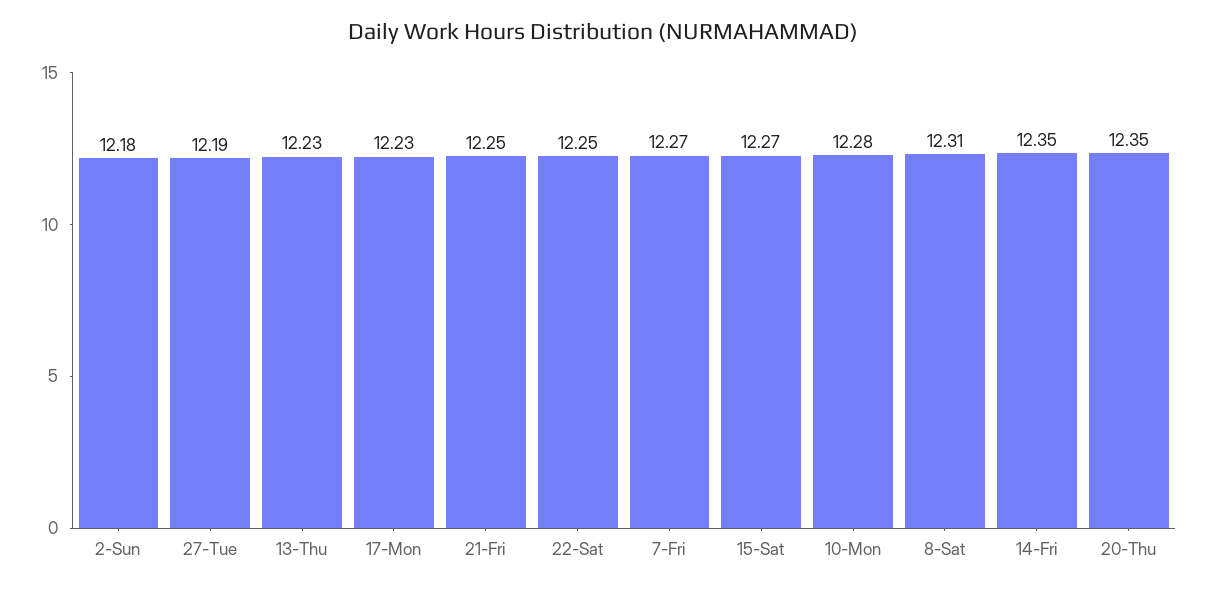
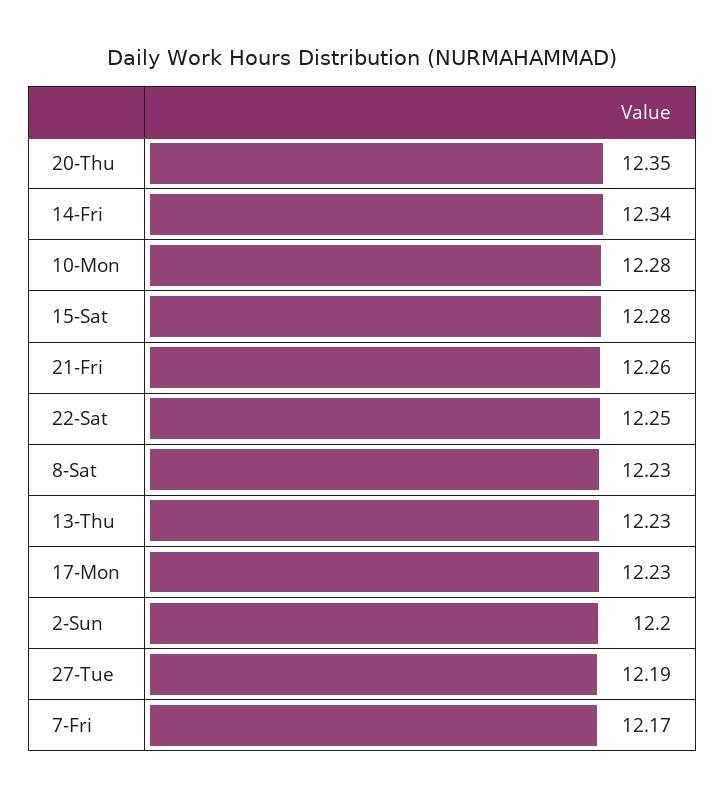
  {
-   "2-Sun": 12.18,
+   "2-Sun": 12.2,
    "27-Tue": 12.19,
    "13-Thu": 12.23,
    "17-Mon": 12.23,
-   "21-Fri": 12.25,
+   "21-Fri": 12.26,
    "22-Sat": 12.25,
-   "7-Fri": 12.27,
+   "7-Fri": 12.17,
-   "15-Sat": 12.27,
+   "15-Sat": 12.28,
    "10-Mon": 12.28,
-   "8-Sat": 12.31,
+   "8-Sat": 12.23,
-   "14-Fri": 12.35,
+   "14-Fri": 12.34,
    "20-Thu": 12.35
  }

